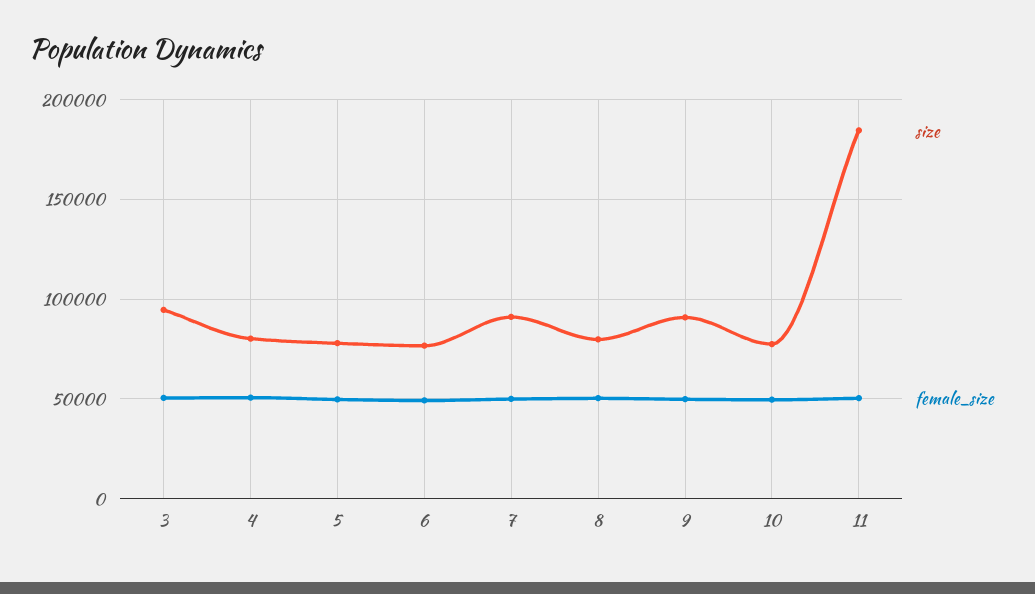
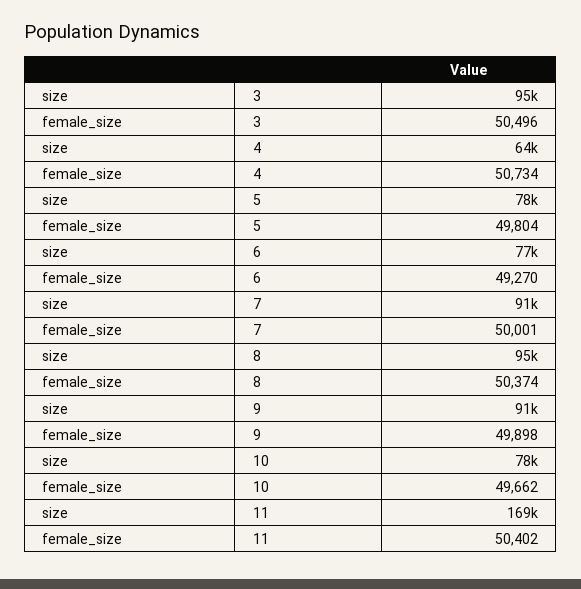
  {
    "size": {
      "3": 95000,
-     "4": 80000,
+     "4": 64000,
      "5": 78000,
      "6": 77000,
      "7": 91000,
-     "8": 80000,
+     "8": 95000,
      "9": 91000,
      "10": 78000,
-     "11": 185000
+     "11": 169000
    },
    "female_size": {
      "3": 50496,
      "4": 50734,
      "5": 49804,
      "6": 49270,
      "7": 50001,
      "8": 50374,
      "9": 49898,
      "10": 49662,
      "11": 50402
    }
  }

